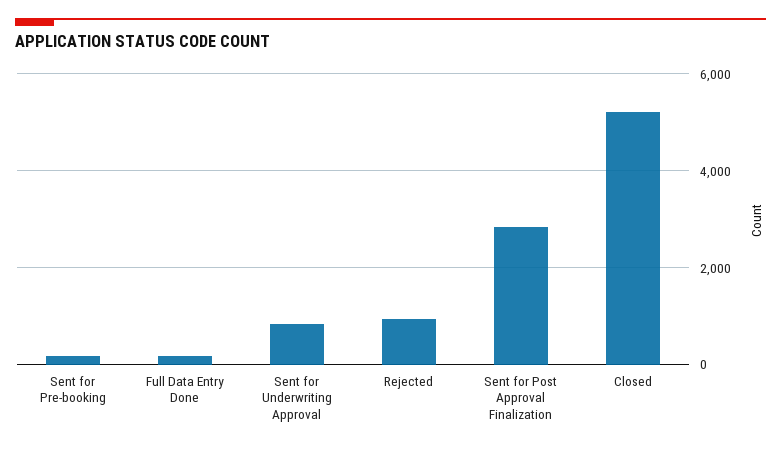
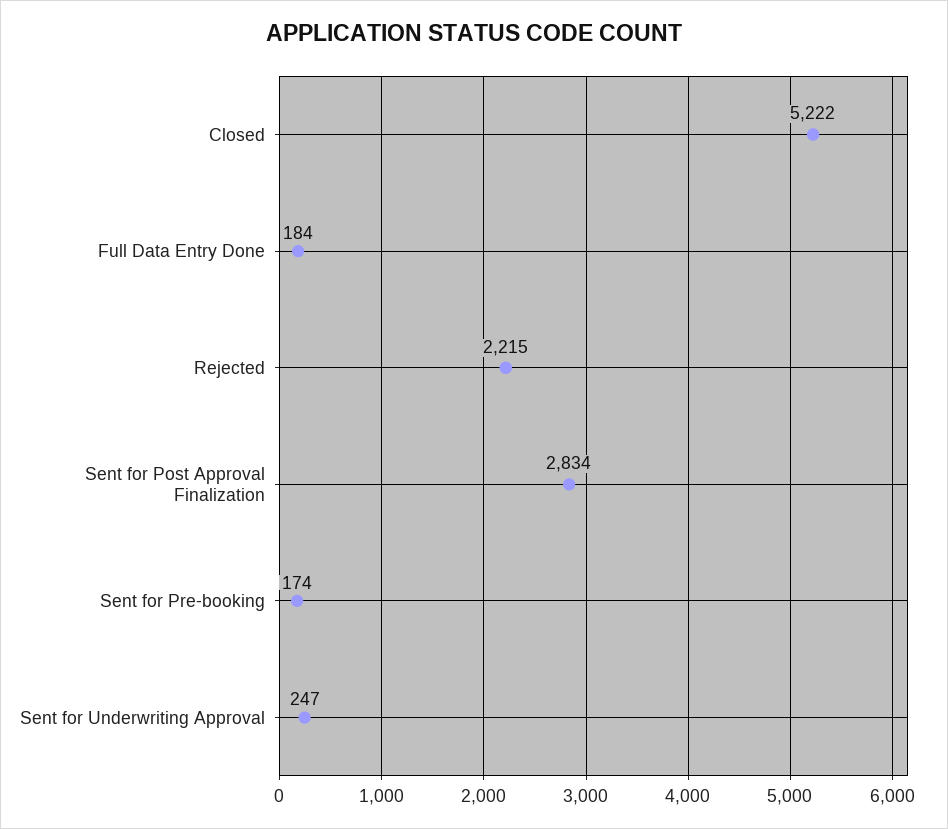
  {
    "Sent for Pre-booking": 174,
    "Full Data Entry Done": 184,
-   "Sent for Underwriting Approval": 800,
+   "Sent for Underwriting Approval": 247,
-   "Rejected": 1000,
+   "Rejected": 2215,
    "Sent for Post Approval Finalization": 2834,
    "Closed": 5222
  }

